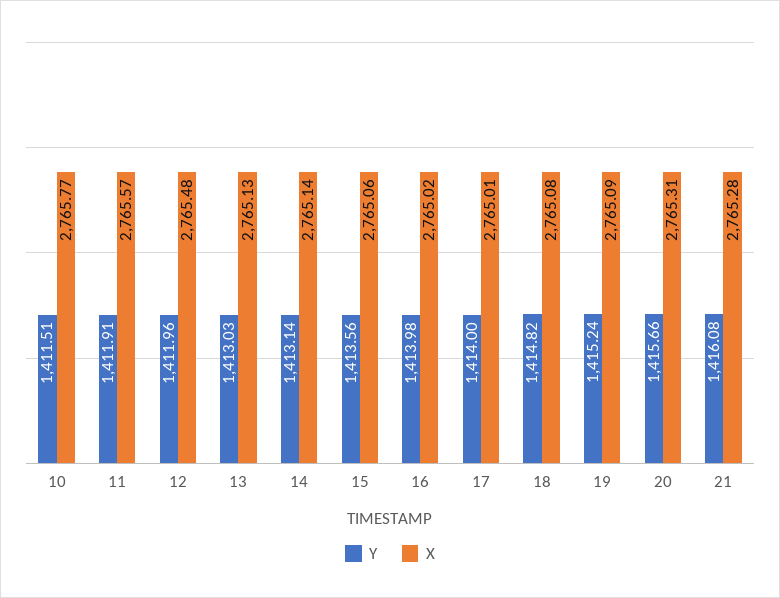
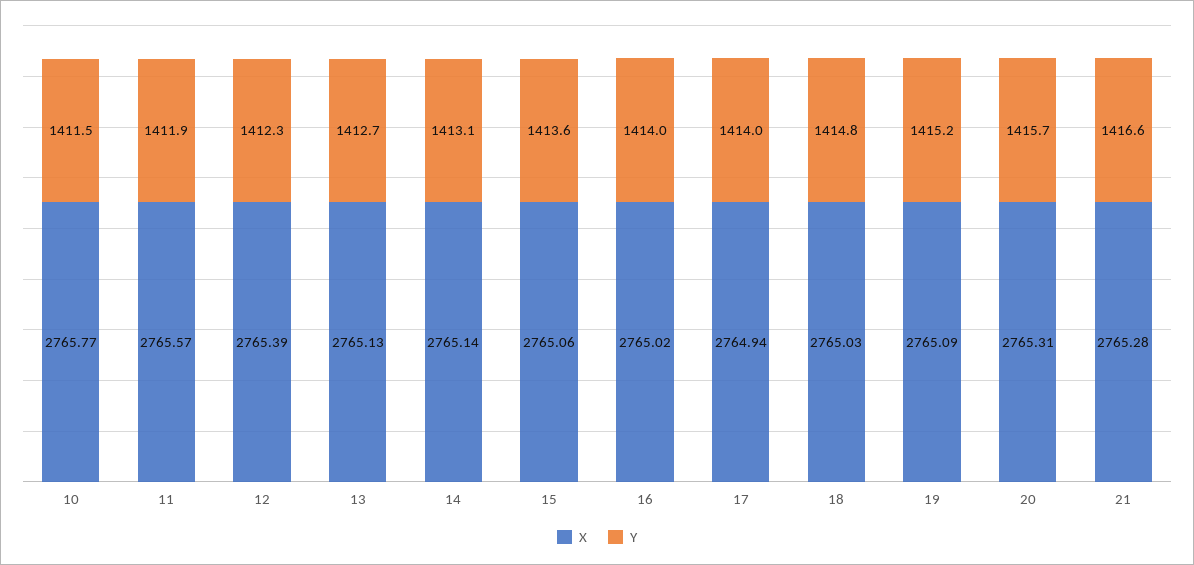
  {
    "Y": {
      "10": 1411.51,
      "11": 1411.91,
-     "12": 1411.96,
+     "12": 1412.3,
-     "13": 1413.03,
+     "13": 1412.7,
      "14": 1413.14,
      "15": 1413.56,
      "16": 1413.98,
      "17": 1414,
      "18": 1414.82,
      "19": 1415.24,
      "20": 1415.66,
-     "21": 1416.08
+     "21": 1416.6
    },
    "X": {
      "10": 2765.77,
      "11": 2765.57,
-     "12": 2765.48,
+     "12": 2765.39,
      "13": 2765.13,
      "14": 2765.14,
      "15": 2765.06,
      "16": 2765.02,
-     "17": 2765.01,
+     "17": 2764.94,
-     "18": 2765.08,
+     "18": 2765.03,
      "19": 2765.09,
      "20": 2765.31,
      "21": 2765.28
    }
  }

